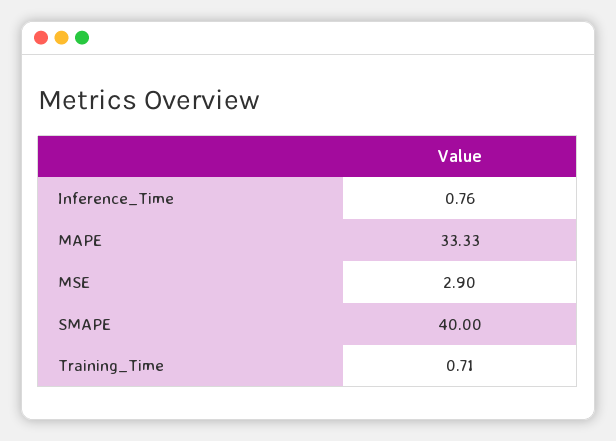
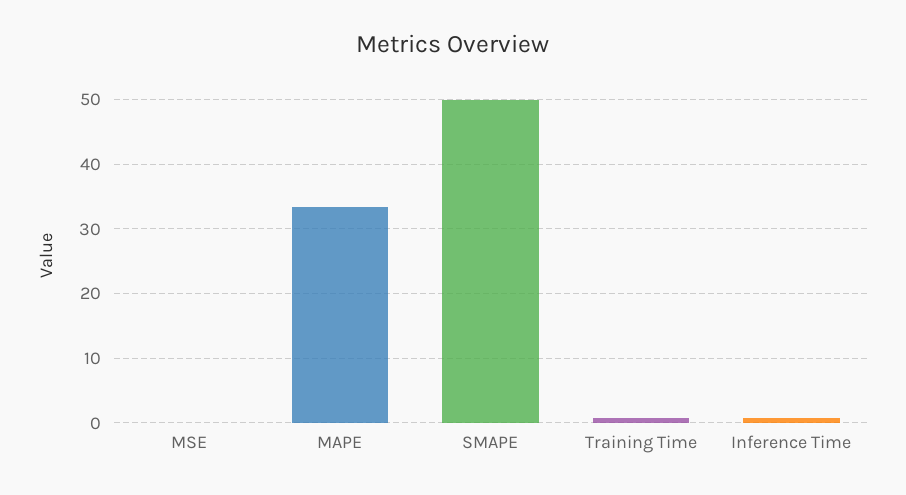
  {
    "Inference_Time": 0.76,
    "MAPE": 33.33,
-   "MSE": 2.9,
+   "MSE": 0,
-   "SMAPE": 40,
+   "SMAPE": 50,
    "Training_Time": 0.71
  }

